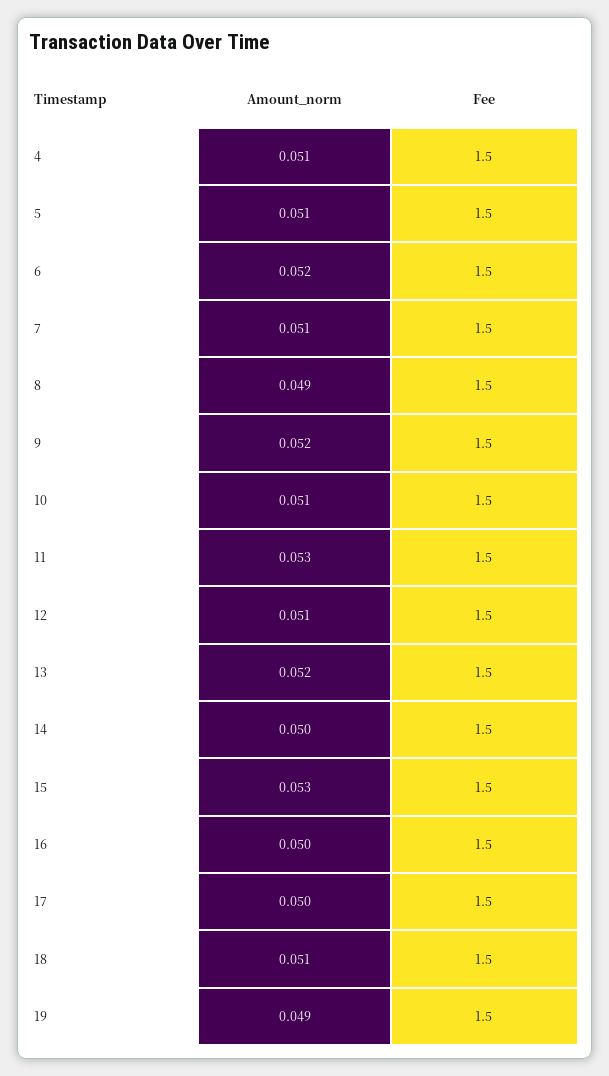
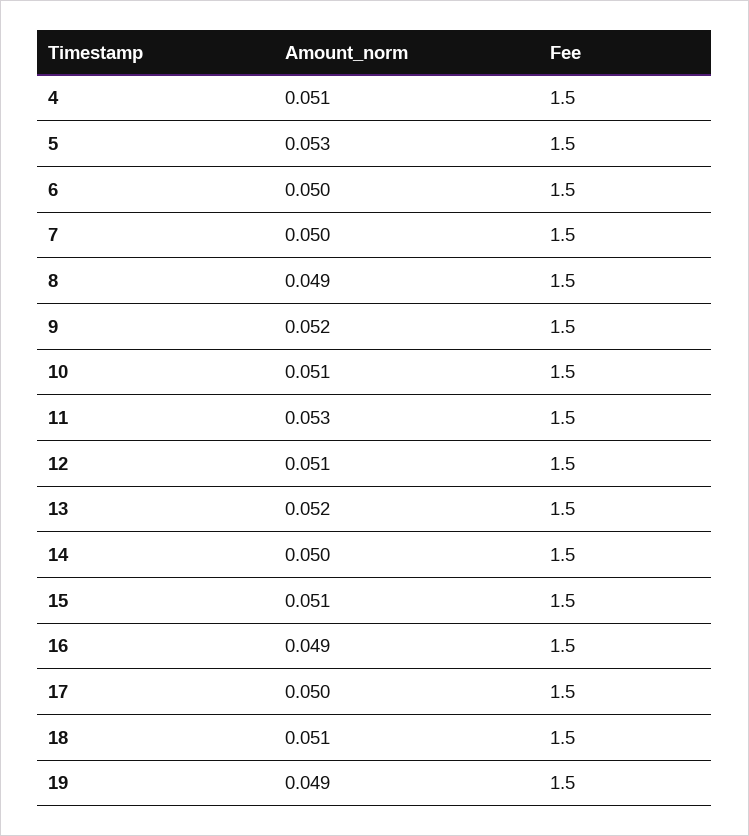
  {
    "Amount_norm": {
      "4": 0.051,
-     "5": 0.051,
+     "5": 0.053,
-     "6": 0.052,
+     "6": 0.05,
-     "7": 0.051,
+     "7": 0.05,
      "8": 0.049,
      "9": 0.052,
      "10": 0.051,
      "11": 0.053,
      "12": 0.051,
      "13": 0.052,
      "14": 0.05,
-     "15": 0.053,
+     "15": 0.051,
-     "16": 0.05,
+     "16": 0.049,
      "17": 0.05,
      "18": 0.051,
      "19": 0.049
    },
    "Fee": {
      "4": 1.5,
      "5": 1.5,
      "6": 1.5,
      "7": 1.5,
      "8": 1.5,
      "9": 1.5,
      "10": 1.5,
      "11": 1.5,
      "12": 1.5,
      "13": 1.5,
      "14": 1.5,
      "15": 1.5,
      "16": 1.5,
      "17": 1.5,
      "18": 1.5,
      "19": 1.5
    }
  }

